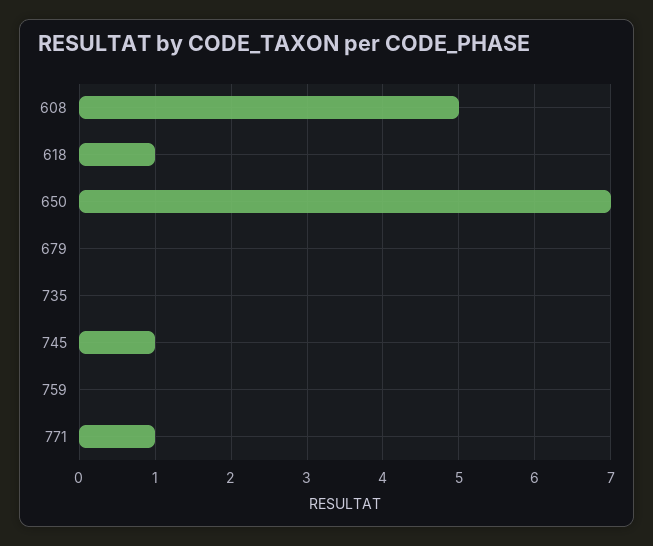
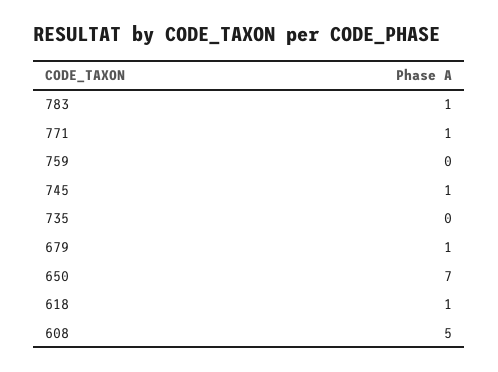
  {
    "608": 5,
    "618": 1,
    "650": 7,
-   "679": 0,
+   "679": 1,
    "735": 0,
    "745": 1,
    "759": 0,
-   "771": 1
+   "771": 1,
+   "783": 1
  }

